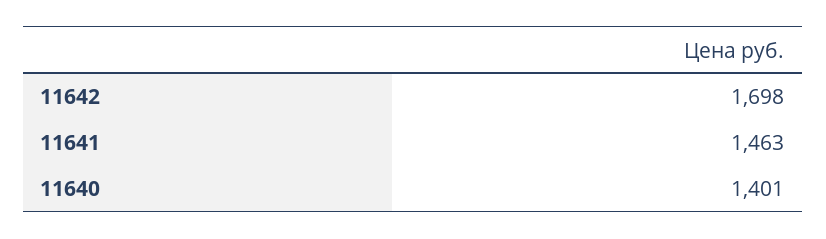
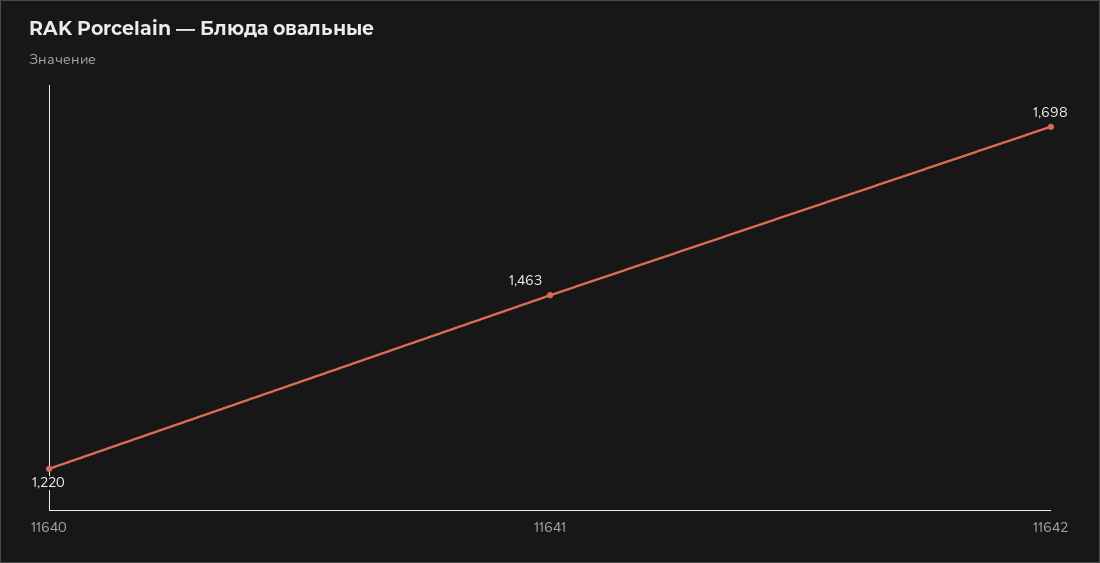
  {
    "11642": 1698,
    "11641": 1463,
-   "11640": 1401
+   "11640": 1220
  }

